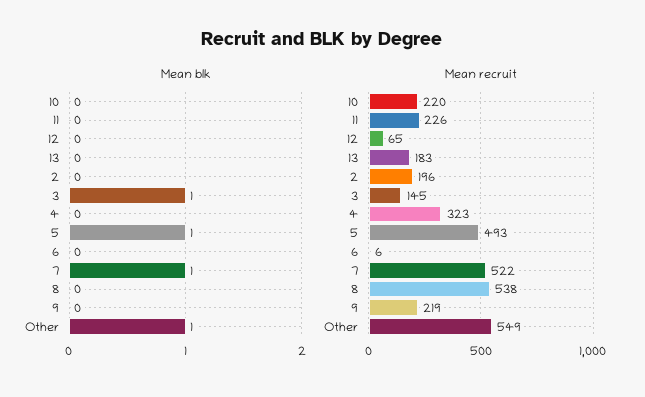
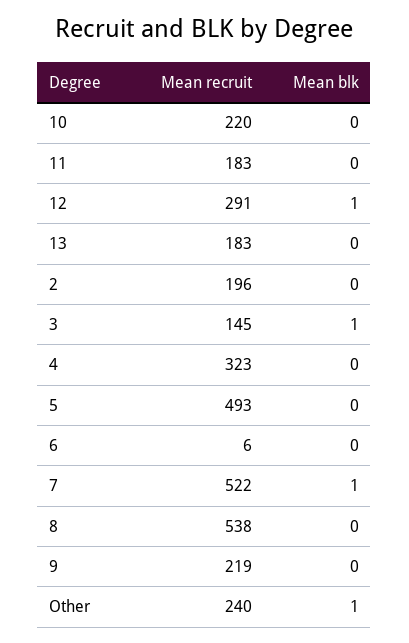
  {
    "Mean blk": {
      "10": 0,
      "11": 0,
-     "12": 0,
+     "12": 1,
      "13": 0,
      "2": 0,
      "3": 1,
      "4": 0,
-     "5": 1,
+     "5": 0,
      "6": 0,
      "7": 1,
      "8": 0,
      "9": 0,
      "Other": 1
    },
    "Mean recruit": {
      "10": 220,
-     "11": 226,
+     "11": 183,
-     "12": 65,
+     "12": 291,
      "13": 183,
      "2": 196,
      "3": 145,
      "4": 323,
      "5": 493,
      "6": 6,
      "7": 522,
      "8": 538,
      "9": 219,
-     "Other": 549
+     "Other": 240
    }
  }

